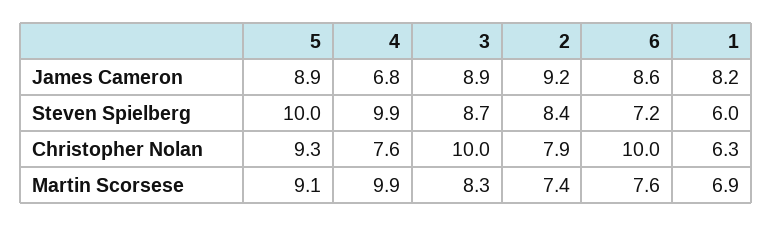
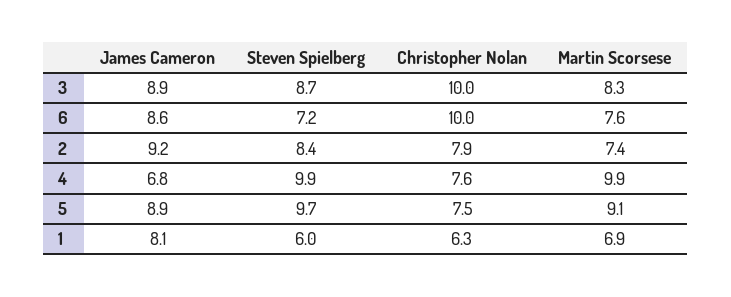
  {
    "5": {
      "James Cameron": 8.9,
-     "Steven Spielberg": 10,
+     "Steven Spielberg": 9.7,
-     "Christopher Nolan": 9.3,
+     "Christopher Nolan": 7.5,
      "Martin Scorsese": 9.1
    },
    "4": {
      "James Cameron": 6.8,
      "Steven Spielberg": 9.9,
      "Christopher Nolan": 7.6,
      "Martin Scorsese": 9.9
    },
    "3": {
      "James Cameron": 8.9,
      "Steven Spielberg": 8.7,
      "Christopher Nolan": 10,
      "Martin Scorsese": 8.3
    },
    "2": {
      "James Cameron": 9.2,
      "Steven Spielberg": 8.4,
      "Christopher Nolan": 7.9,
      "Martin Scorsese": 7.4
    },
    "6": {
      "James Cameron": 8.6,
      "Steven Spielberg": 7.2,
      "Christopher Nolan": 10,
      "Martin Scorsese": 7.6
    },
    "1": {
-     "James Cameron": 8.2,
+     "James Cameron": 8.1,
      "Steven Spielberg": 6,
      "Christopher Nolan": 6.3,
      "Martin Scorsese": 6.9
    }
  }

